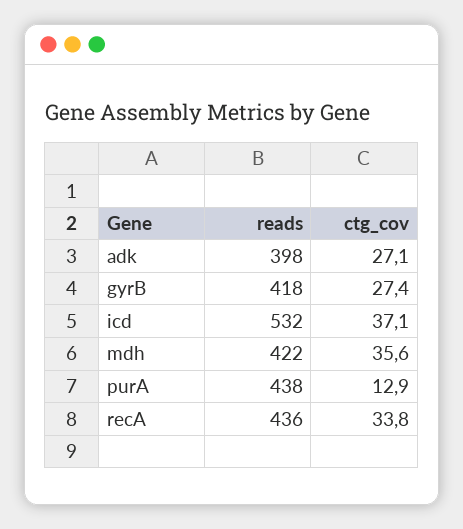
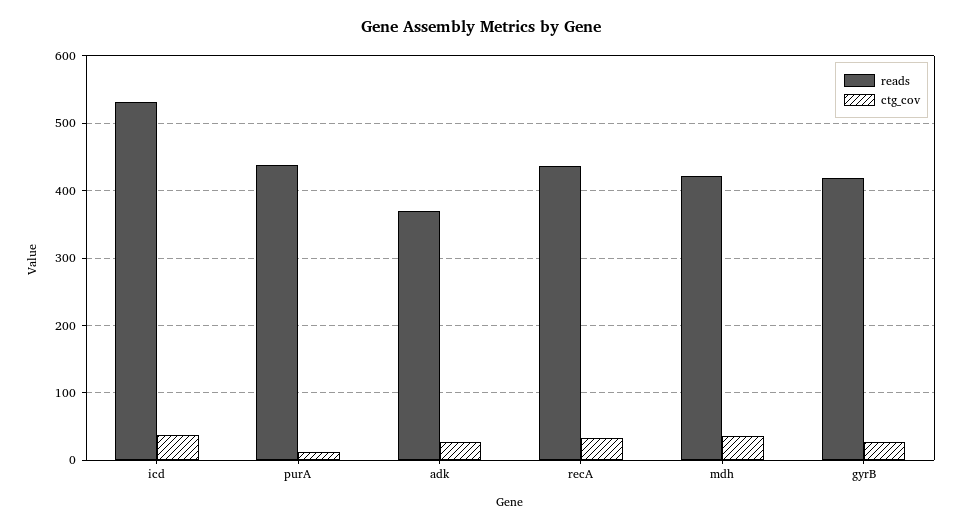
  {
    "reads": {
-     "adk": 398,
+     "adk": 370,
      "gyrB": 418,
      "icd": 532,
      "mdh": 422,
      "purA": 438,
      "recA": 436
    },
    "ctg_cov": {
      "adk": 27.1,
      "gyrB": 27.4,
      "icd": 37.1,
      "mdh": 35.6,
      "purA": 12.9,
      "recA": 33.8
    }
  }

